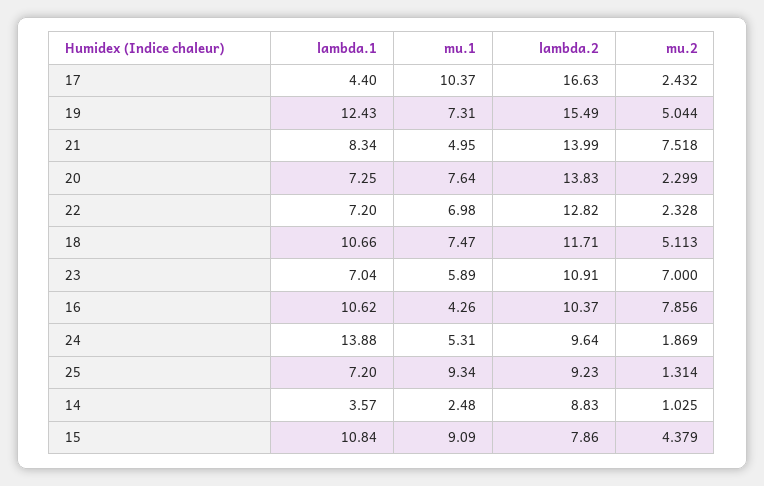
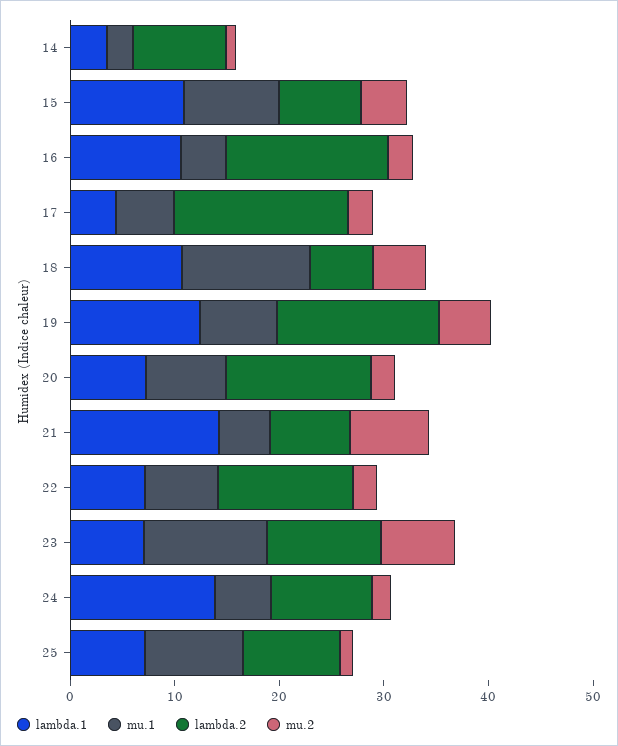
  {
    "lambda.1": {
      "17": 4.4,
      "19": 12.43,
-     "21": 8.34,
+     "21": 14,
      "20": 7.25,
      "22": 7.2,
      "18": 10.66,
      "23": 7.04,
      "16": 10.62,
      "24": 13.88,
      "25": 7.2,
      "14": 3.57,
      "15": 10.84
    },
    "mu.1": {
-     "17": 10.37,
+     "17": 6,
      "19": 7.31,
      "21": 4.95,
      "20": 7.64,
      "22": 6.98,
-     "18": 7.47,
+     "18": 12,
-     "23": 5.89,
+     "23": 12,
      "16": 4.26,
      "24": 5.31,
      "25": 9.34,
      "14": 2.48,
      "15": 9.09
    },
    "lambda.2": {
      "17": 16.63,
      "19": 15.49,
-     "21": 13.99,
+     "21": 8,
      "20": 13.83,
      "22": 12.82,
-     "18": 11.71,
+     "18": 6,
      "23": 10.91,
-     "16": 10.37,
+     "16": 16,
      "24": 9.64,
      "25": 9.23,
      "14": 8.83,
      "15": 7.86
    },
    "mu.2": {
      "17": 2.432,
      "19": 5.044,
      "21": 7.518,
      "20": 2.299,
      "22": 2.328,
      "18": 5.113,
      "23": 7,
-     "16": 7.856,
+     "16": 2,
      "24": 1.869,
      "25": 1.314,
      "14": 1.025,
      "15": 4.379
    }
  }

